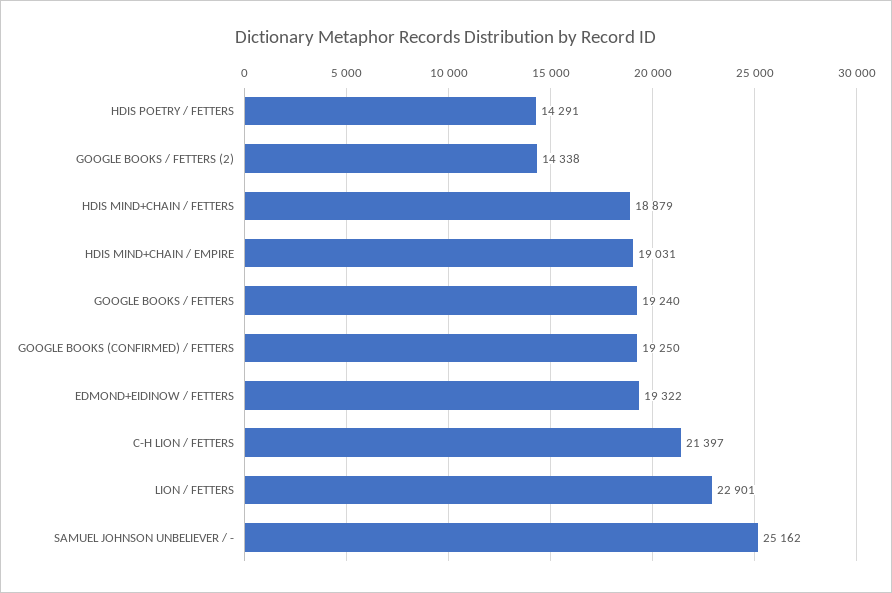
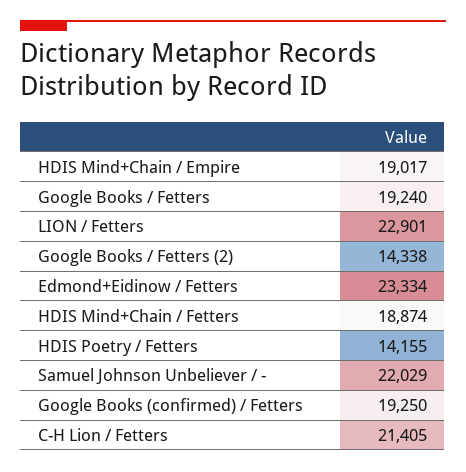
  {
-   "HDIS POETRY / FETTERS": 14291,
+   "HDIS POETRY / FETTERS": 14155,
    "GOOGLE BOOKS / FETTERS (2)": 14338,
-   "HDIS MIND+CHAIN / FETTERS": 18879,
+   "HDIS MIND+CHAIN / FETTERS": 18874,
-   "HDIS MIND+CHAIN / EMPIRE": 19031,
+   "HDIS MIND+CHAIN / EMPIRE": 19017,
    "GOOGLE BOOKS / FETTERS": 19240,
    "GOOGLE BOOKS (CONFIRMED) / FETTERS": 19250,
-   "EDMOND+EIDINOW / FETTERS": 19322,
+   "EDMOND+EIDINOW / FETTERS": 23334,
-   "C-H LION / FETTERS": 21397,
+   "C-H LION / FETTERS": 21405,
    "LION / FETTERS": 22901,
-   "SAMUEL JOHNSON UNBELIEVER / -": 25162
+   "SAMUEL JOHNSON UNBELIEVER / -": 22029
  }

